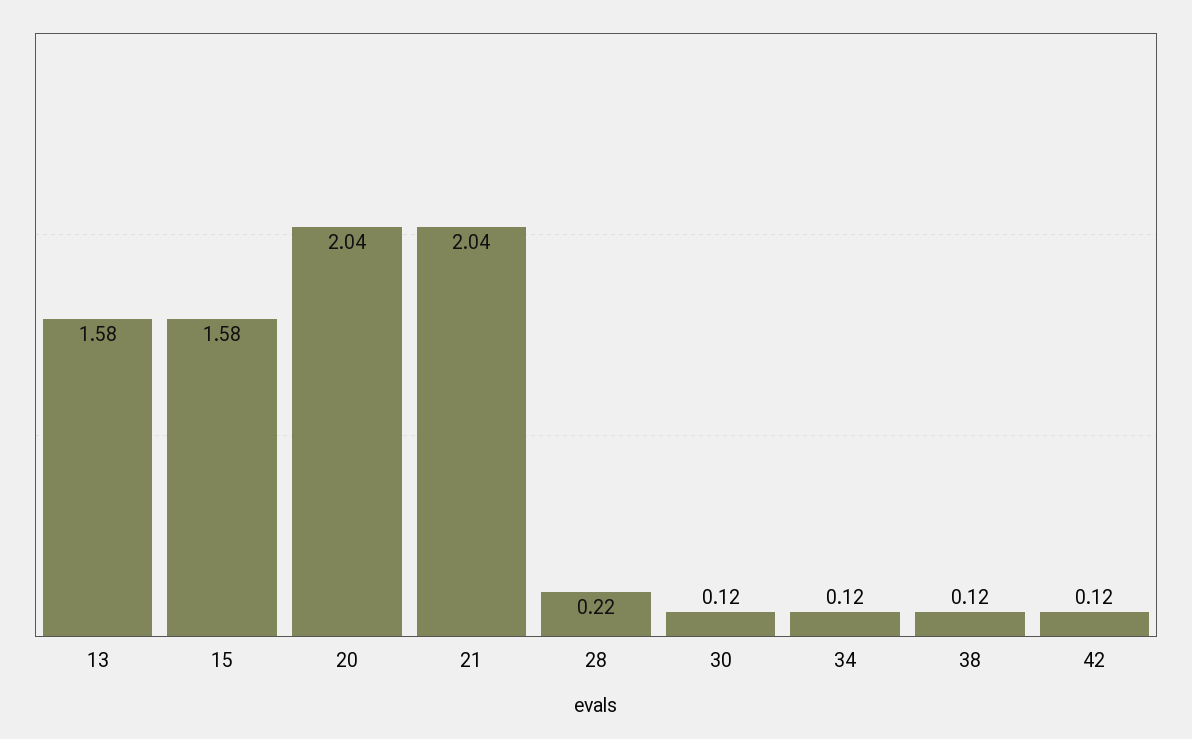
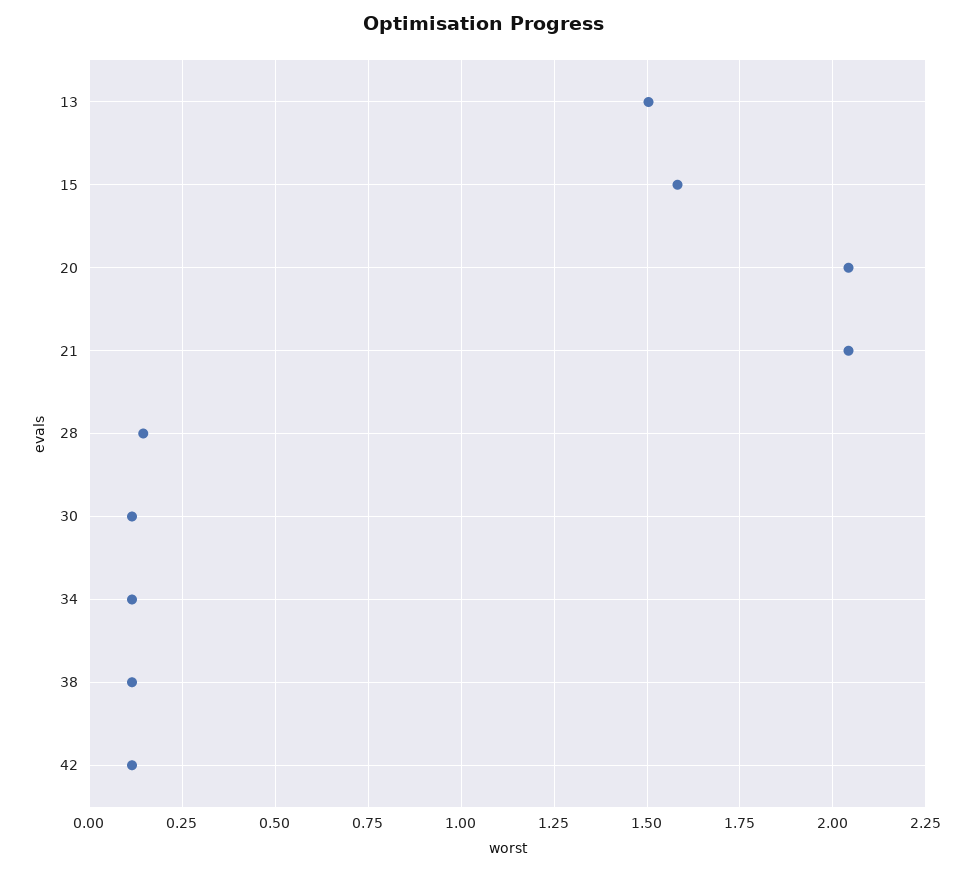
  {
-   "13": 1.58,
+   "13": 1.5,
    "15": 1.58,
    "20": 2.04,
    "21": 2.04,
-   "28": 0.22,
+   "28": 0.15,
    "30": 0.12,
    "34": 0.12,
    "38": 0.12,
    "42": 0.12
  }

